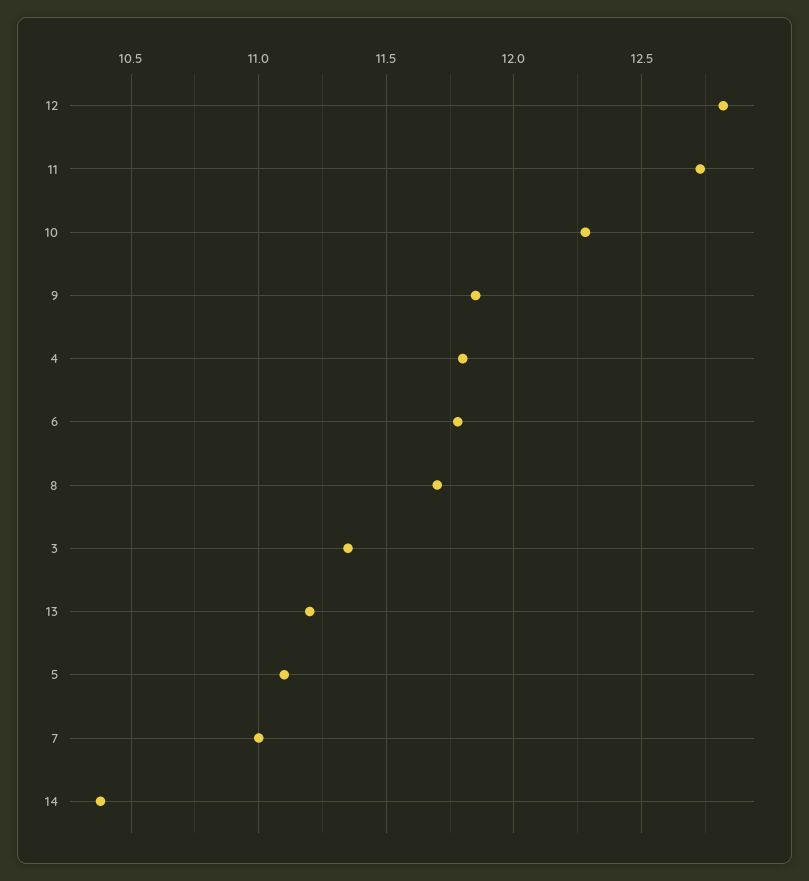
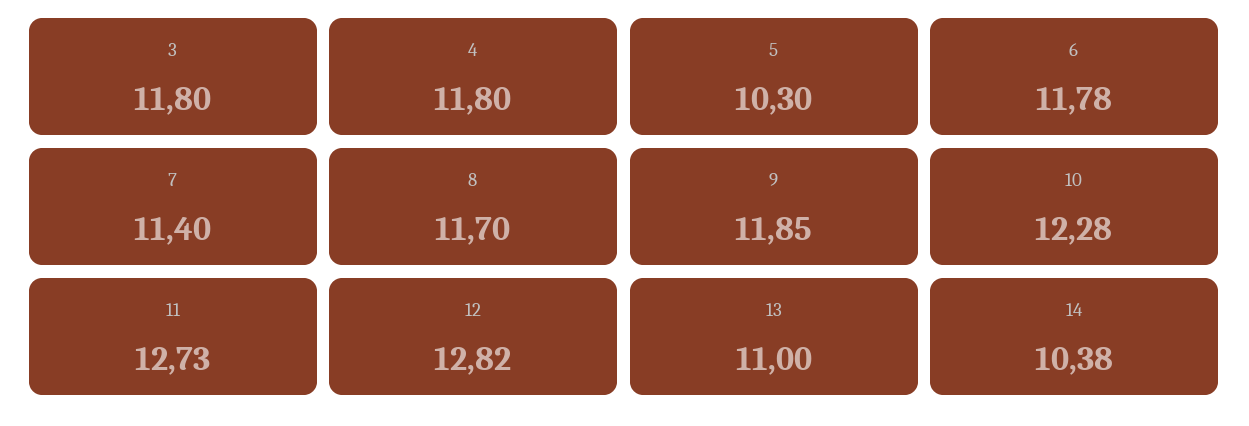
  {
    "12": 12.82,
    "11": 12.73,
    "10": 12.28,
    "9": 11.85,
    "4": 11.8,
    "6": 11.78,
    "8": 11.7,
-   "3": 11.35,
+   "3": 11.8,
-   "13": 11.2,
+   "13": 11,
-   "5": 11.1,
+   "5": 10.3,
-   "7": 11,
+   "7": 11.4,
    "14": 10.38
  }

